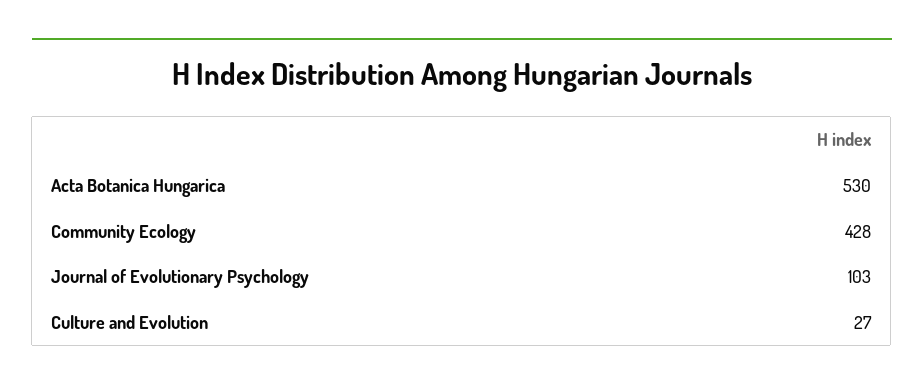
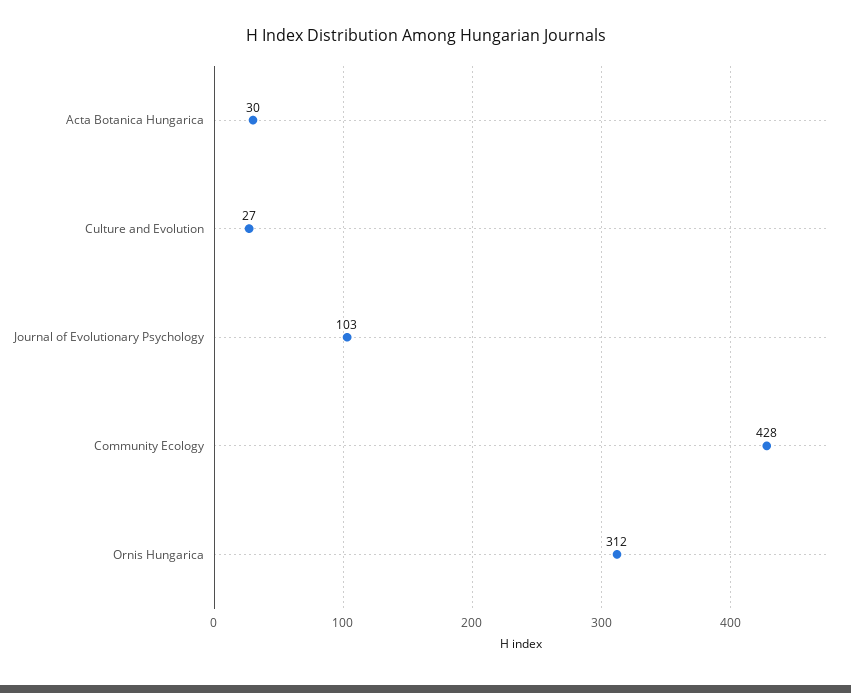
  {
-   "Acta Botanica Hungarica": 530,
+   "Acta Botanica Hungarica": 30,
    "Community Ecology": 428,
    "Journal of Evolutionary Psychology": 103,
-   "Culture and Evolution": 27
+   "Culture and Evolution": 27,
+   "Ornis Hungarica": 312
  }

